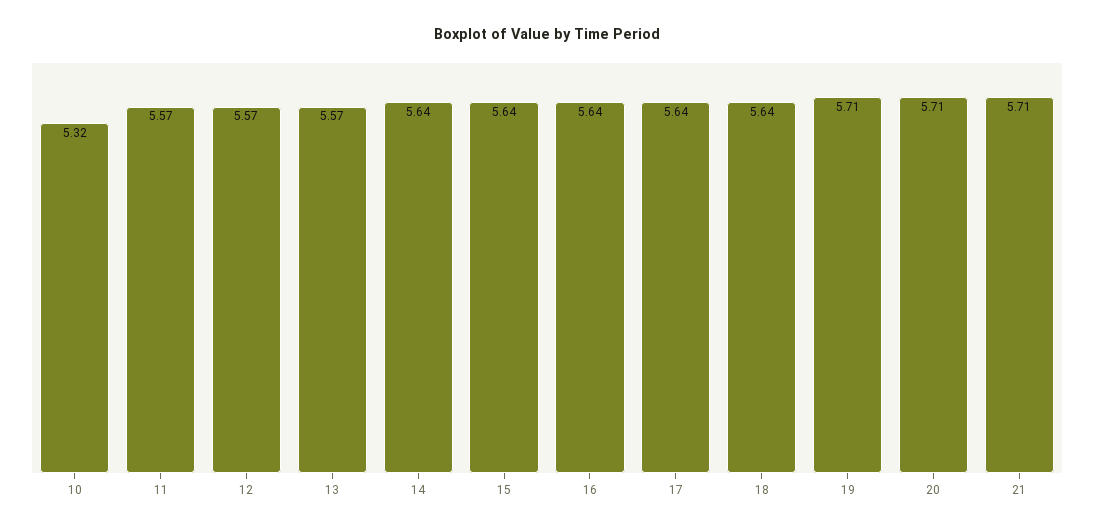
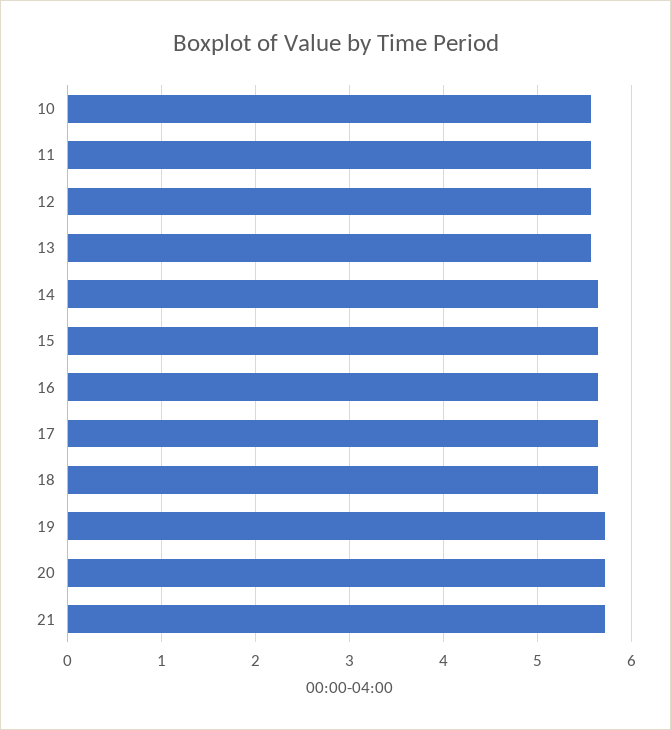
  {
-   "10": 5.32,
+   "10": 5.6,
    "11": 5.57,
    "12": 5.57,
    "13": 5.57,
    "14": 5.64,
    "15": 5.64,
    "16": 5.64,
    "17": 5.64,
    "18": 5.64,
    "19": 5.71,
    "20": 5.71,
    "21": 5.71
  }

